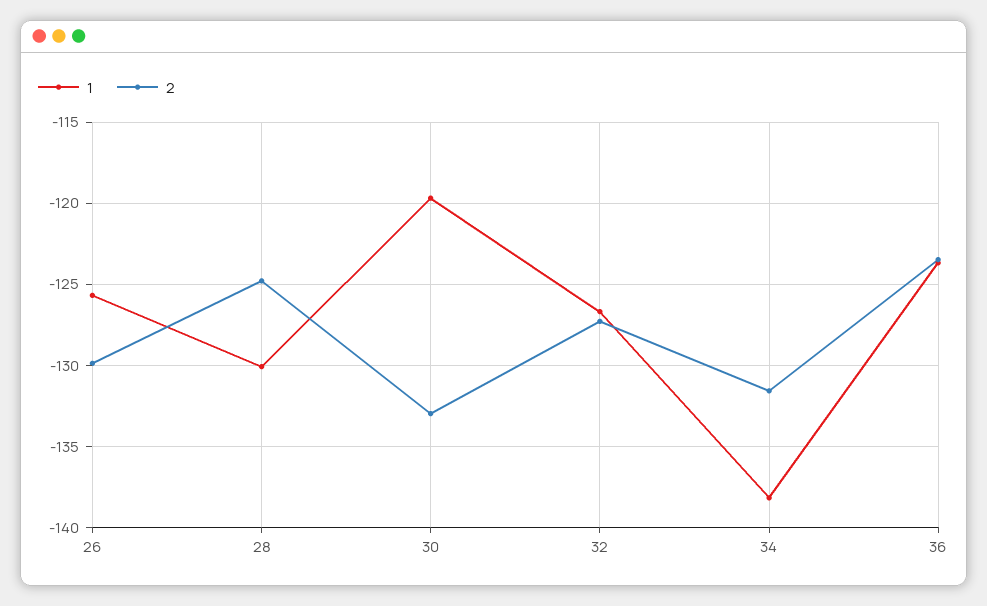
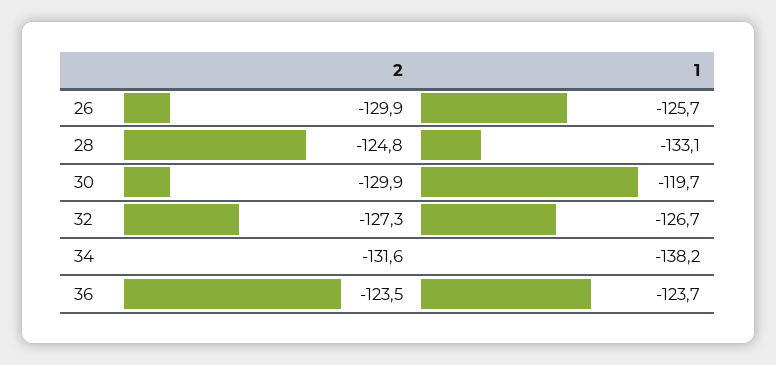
  {
    "1": {
      "26": -125.7,
-     "28": -130,
+     "28": -133.1,
      "30": -119.7,
      "32": -126.7,
      "34": -138.2,
      "36": -123.7
    },
    "2": {
      "26": -129.9,
      "28": -124.8,
-     "30": -133,
+     "30": -129.9,
      "32": -127.3,
      "34": -131.6,
      "36": -123.5
    }
  }

